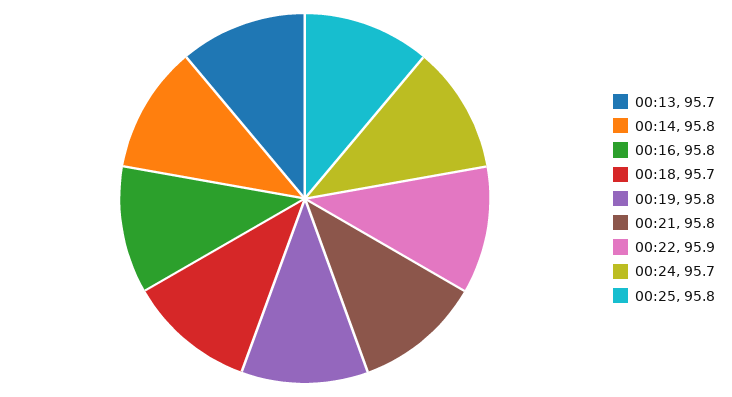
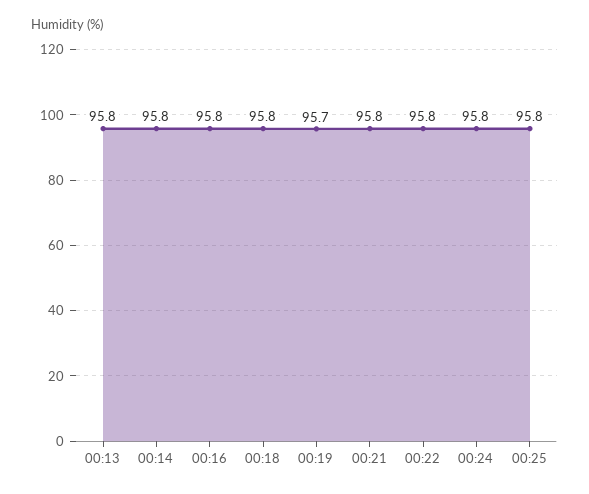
  {
-   "00:13": 95.7,
+   "00:13": 95.8,
    "00:14": 95.8,
    "00:16": 95.8,
-   "00:18": 95.7,
+   "00:18": 95.8,
-   "00:19": 95.8,
+   "00:19": 95.7,
    "00:21": 95.8,
-   "00:22": 95.9,
+   "00:22": 95.8,
-   "00:24": 95.7,
+   "00:24": 95.8,
    "00:25": 95.8
  }

